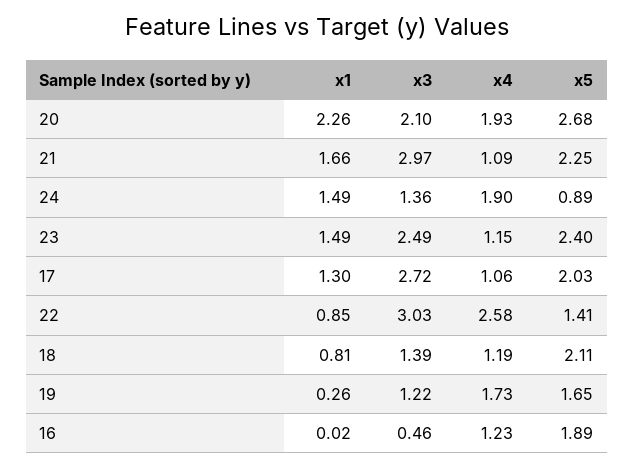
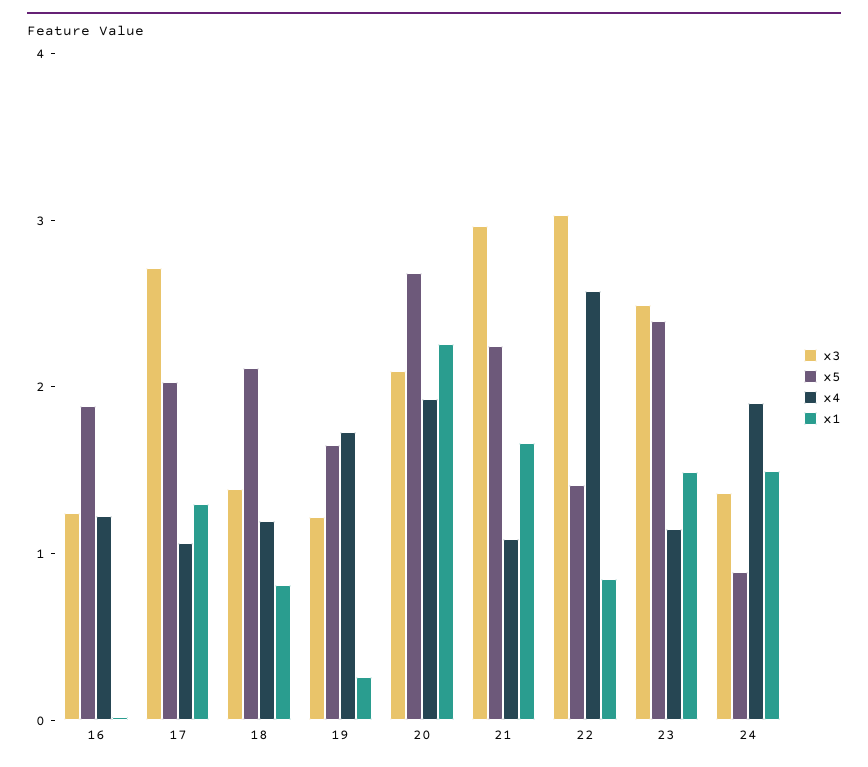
  {
    "x1": {
      "20": 2.26,
      "21": 1.66,
      "24": 1.49,
      "23": 1.49,
      "17": 1.3,
      "22": 0.85,
      "18": 0.81,
      "19": 0.26,
      "16": 0.02
    },
    "x3": {
      "20": 2.1,
      "21": 2.97,
      "24": 1.36,
      "23": 2.49,
      "17": 2.72,
      "22": 3.03,
      "18": 1.39,
      "19": 1.22,
-     "16": 0.46
+     "16": 1.2
    },
    "x4": {
      "20": 1.93,
      "21": 1.09,
      "24": 1.9,
      "23": 1.15,
      "17": 1.06,
      "22": 2.58,
      "18": 1.19,
      "19": 1.73,
      "16": 1.23
    },
    "x5": {
      "20": 2.68,
      "21": 2.25,
      "24": 0.89,
      "23": 2.4,
      "17": 2.03,
      "22": 1.41,
      "18": 2.11,
      "19": 1.65,
      "16": 1.89
    }
  }

